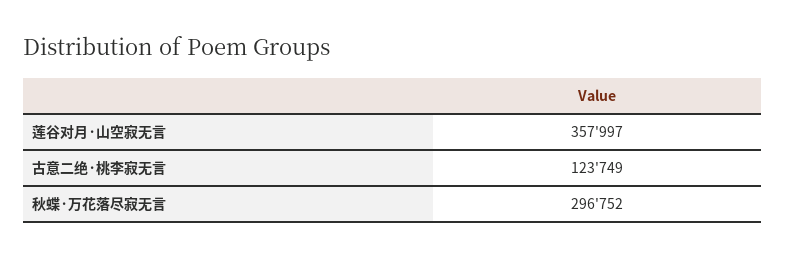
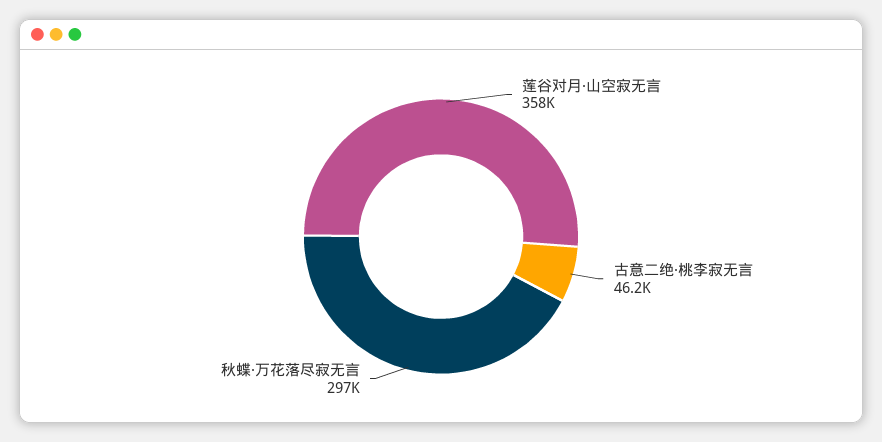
  {
    "莲谷对月·山空寂无言": 357997,
-   "古意二绝·桃李寂无言": 123749,
+   "古意二绝·桃李寂无言": 46200,
    "秋蝶·万花落尽寂无言": 296752
  }

